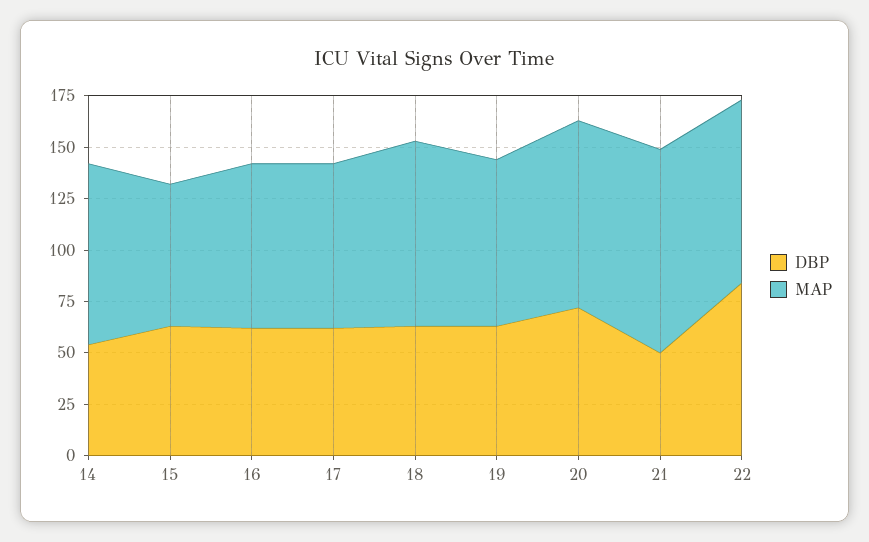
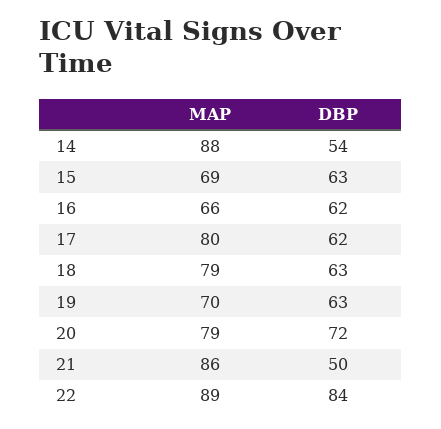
  {
    "DBP": {
      "14": 54,
      "15": 63,
      "16": 62,
      "17": 62,
      "18": 63,
      "19": 63,
      "20": 72,
      "21": 50,
      "22": 84
    },
    "MAP": {
      "14": 88,
      "15": 69,
-     "16": 80,
+     "16": 66,
      "17": 80,
-     "18": 90,
+     "18": 79,
-     "19": 80,
+     "19": 70,
-     "20": 90,
+     "20": 79,
-     "21": 100,
+     "21": 86,
      "22": 89
    }
  }

